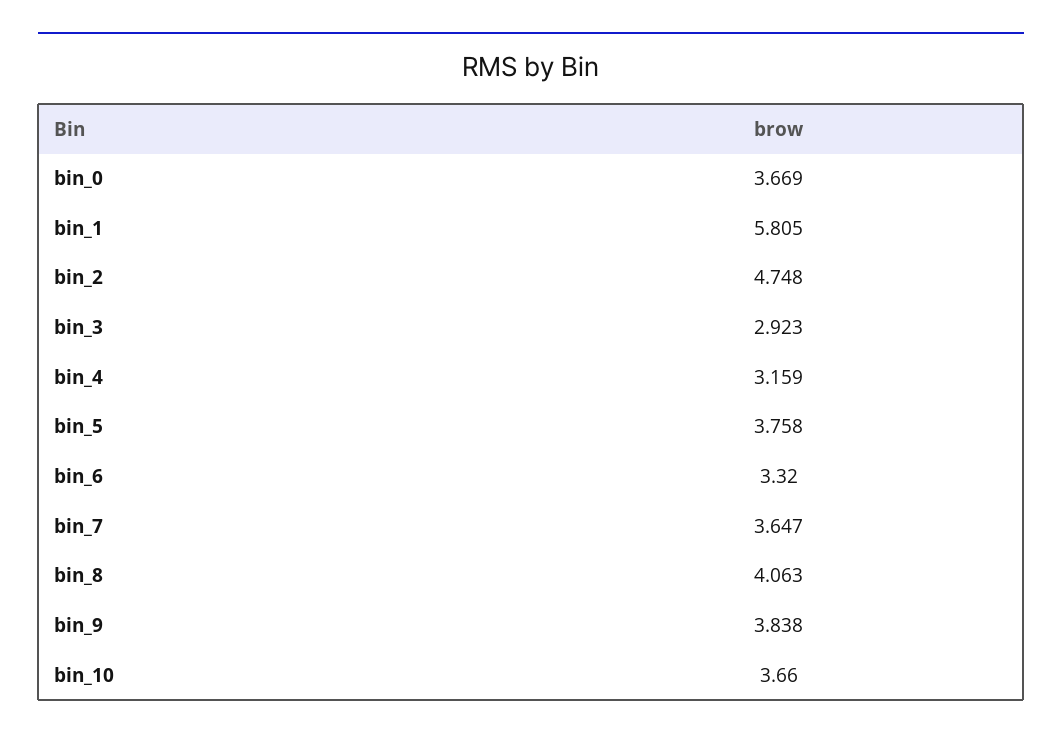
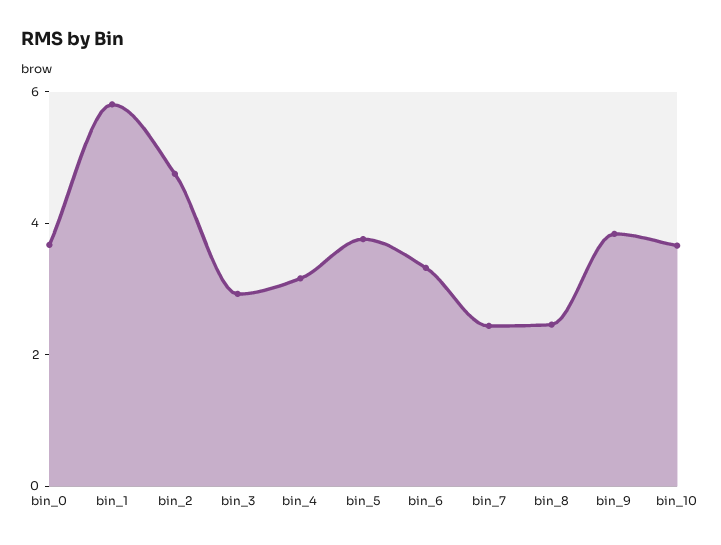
  {
    "bin_0": 3.669,
    "bin_1": 5.805,
    "bin_2": 4.748,
    "bin_3": 2.923,
    "bin_4": 3.159,
    "bin_5": 3.758,
    "bin_6": 3.32,
-   "bin_7": 3.647,
+   "bin_7": 2.5,
-   "bin_8": 4.063,
+   "bin_8": 2.5,
    "bin_9": 3.838,
    "bin_10": 3.66
  }

